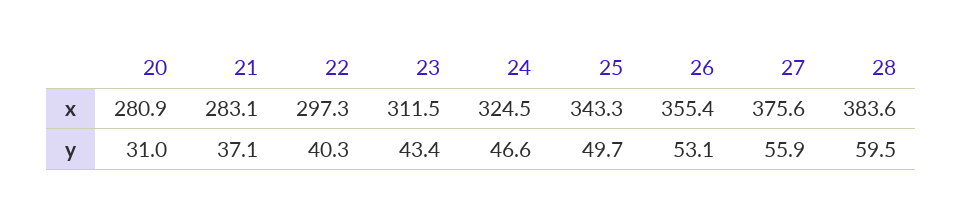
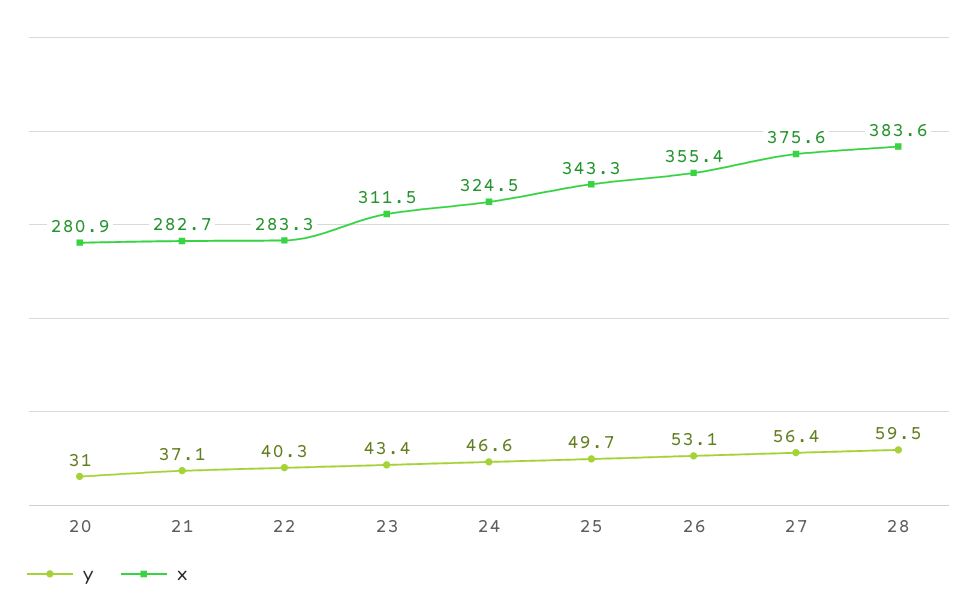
  {
    "x": {
      "20": 280.9,
-     "21": 283.1,
+     "21": 282.7,
-     "22": 297.3,
+     "22": 283.3,
      "23": 311.5,
      "24": 324.5,
      "25": 343.3,
      "26": 355.4,
      "27": 375.6,
      "28": 383.6
    },
    "y": {
      "20": 31,
      "21": 37.1,
      "22": 40.3,
      "23": 43.4,
      "24": 46.6,
      "25": 49.7,
      "26": 53.1,
-     "27": 55.9,
+     "27": 56.4,
      "28": 59.5
    }
  }

